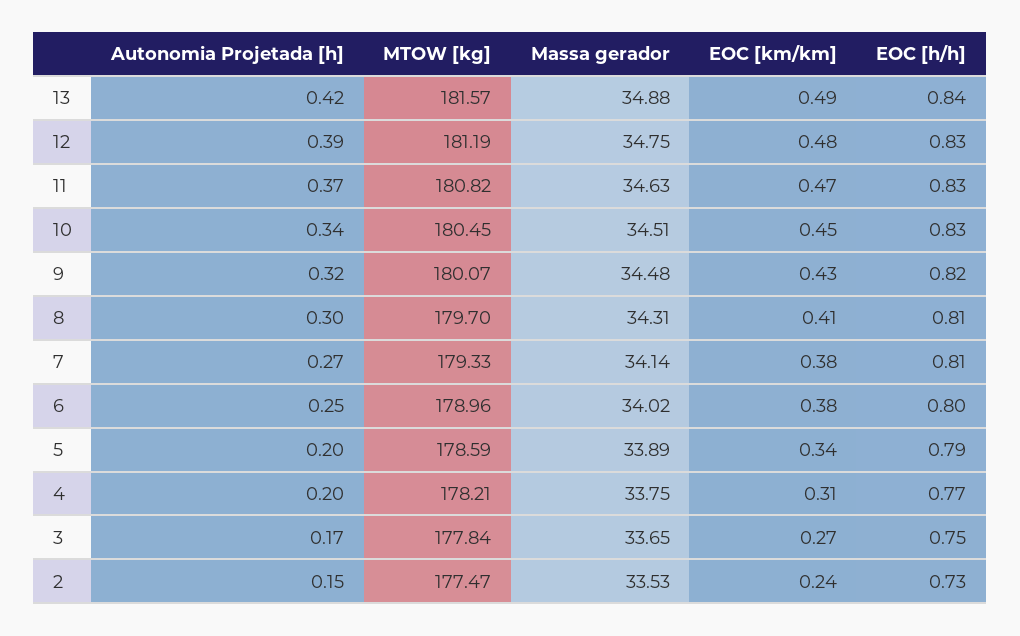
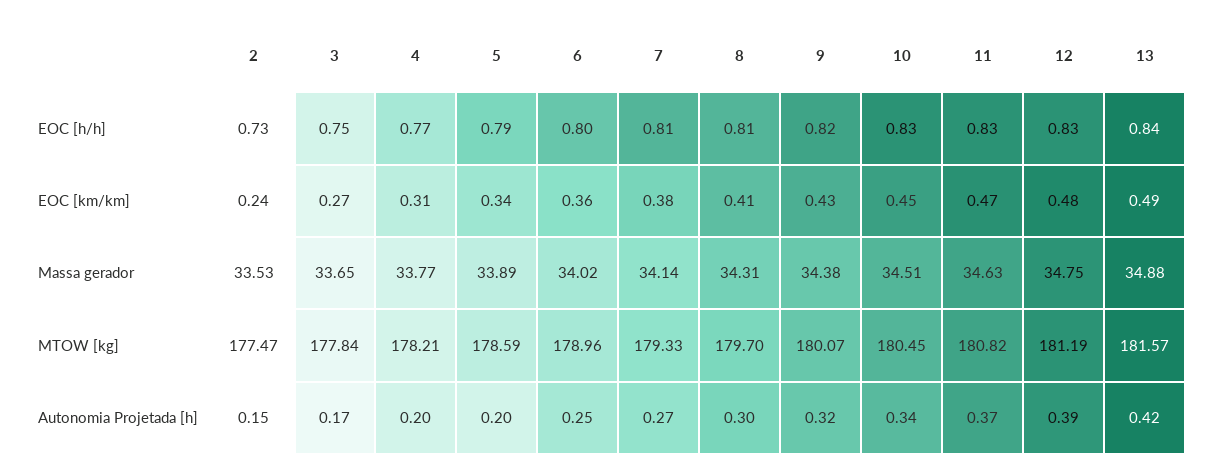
  {
    "Autonomia Projetada [h]": {
      "13": 0.42,
      "12": 0.39,
      "11": 0.37,
      "10": 0.34,
      "9": 0.32,
      "8": 0.3,
      "7": 0.27,
      "6": 0.25,
      "5": 0.2,
      "4": 0.2,
      "3": 0.17,
      "2": 0.15
    },
    "MTOW [kg]": {
      "13": 181.57,
      "12": 181.19,
      "11": 180.82,
      "10": 180.45,
      "9": 180.07,
      "8": 179.7,
      "7": 179.33,
      "6": 178.96,
      "5": 178.59,
      "4": 178.21,
      "3": 177.84,
      "2": 177.47
    },
    "Massa gerador": {
      "13": 34.88,
      "12": 34.75,
      "11": 34.63,
      "10": 34.51,
-     "9": 34.48,
+     "9": 34.38,
      "8": 34.31,
      "7": 34.14,
      "6": 34.02,
      "5": 33.89,
-     "4": 33.75,
+     "4": 33.77,
      "3": 33.65,
      "2": 33.53
    },
    "EOC [km/km]": {
      "13": 0.49,
      "12": 0.48,
      "11": 0.47,
      "10": 0.45,
      "9": 0.43,
      "8": 0.41,
      "7": 0.38,
-     "6": 0.38,
+     "6": 0.36,
      "5": 0.34,
      "4": 0.31,
      "3": 0.27,
      "2": 0.24
    },
    "EOC [h/h]": {
      "13": 0.84,
      "12": 0.83,
      "11": 0.83,
      "10": 0.83,
      "9": 0.82,
      "8": 0.81,
      "7": 0.81,
      "6": 0.8,
      "5": 0.79,
      "4": 0.77,
      "3": 0.75,
      "2": 0.73
    }
  }

